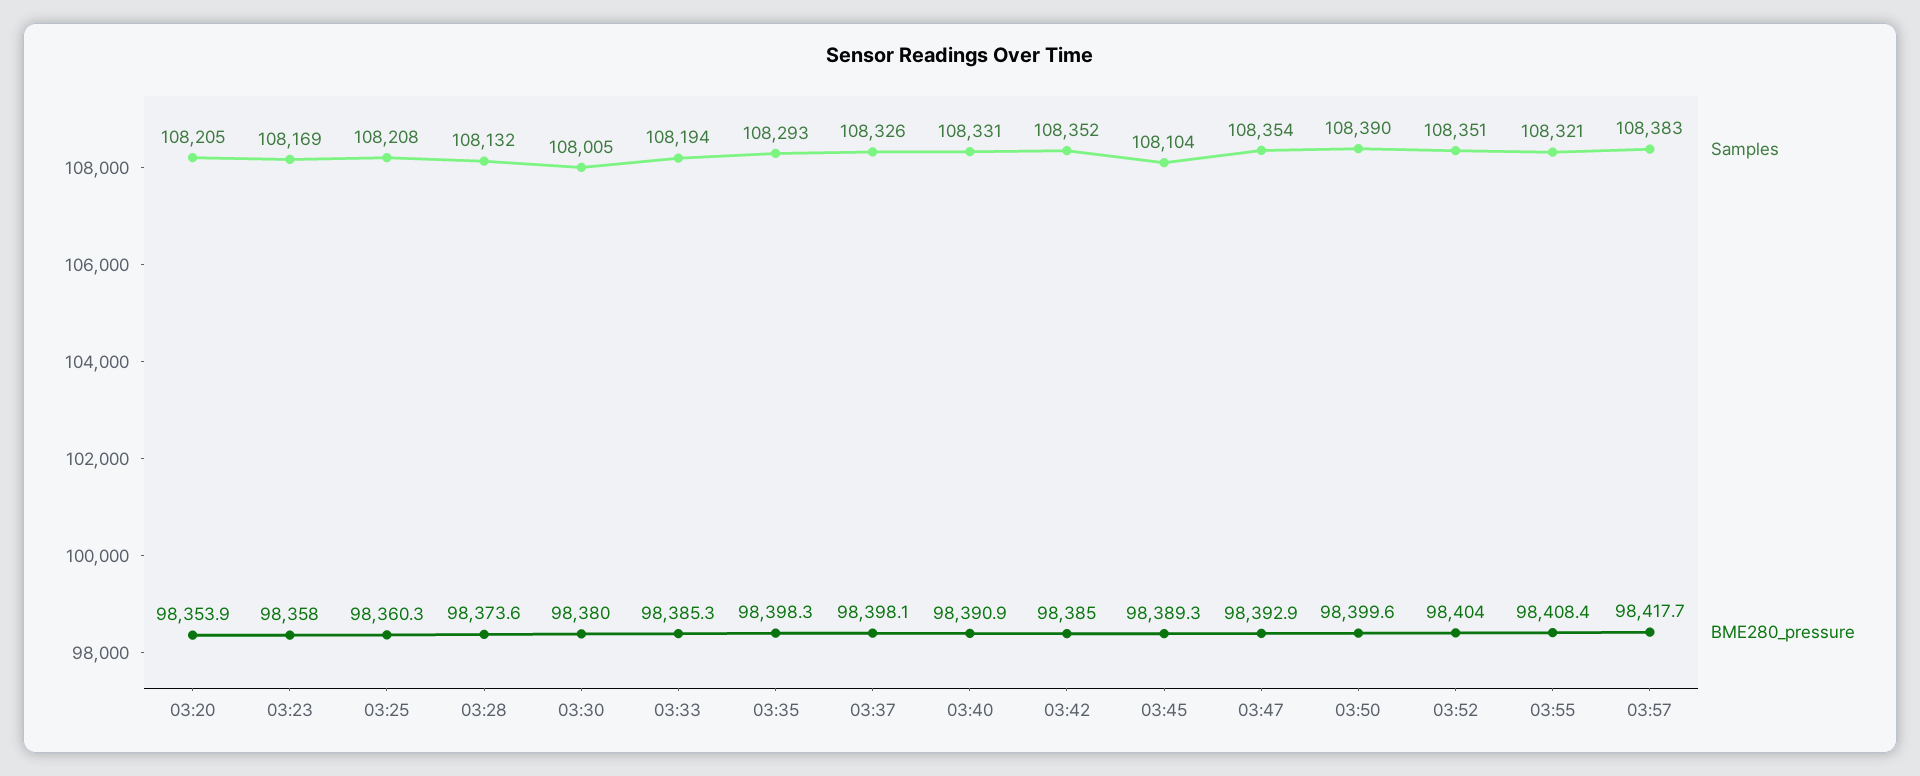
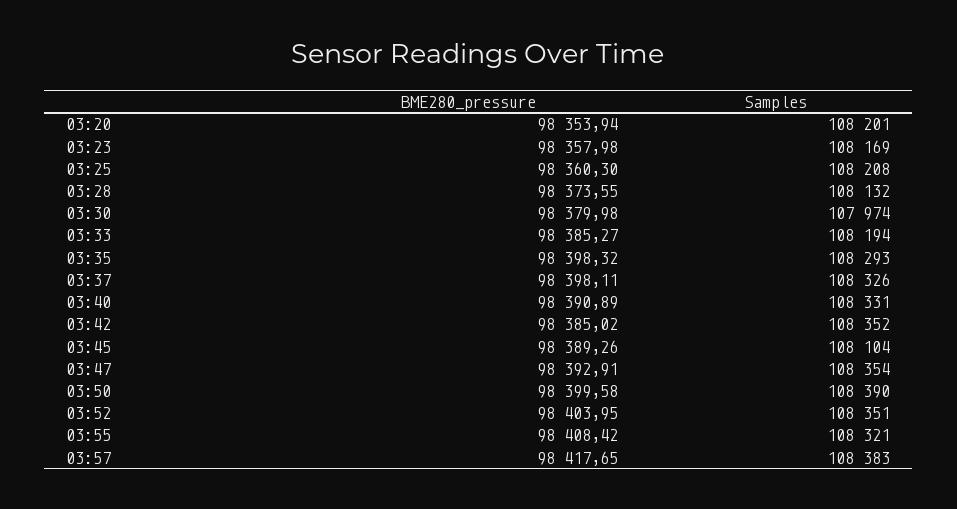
  {
    "Samples": {
-     "03:20": 108205,
+     "03:20": 108201,
      "03:23": 108169,
      "03:25": 108208,
      "03:28": 108132,
-     "03:30": 108005,
+     "03:30": 107974,
      "03:33": 108194,
      "03:35": 108293,
      "03:37": 108326,
      "03:40": 108331,
      "03:42": 108352,
      "03:45": 108104,
      "03:47": 108354,
      "03:50": 108390,
      "03:52": 108351,
      "03:55": 108321,
      "03:57": 108383
    },
    "BME280_pressure": {
      "03:20": 98353.94,
      "03:23": 98357.98,
      "03:25": 98360.3,
      "03:28": 98373.55,
      "03:30": 98379.98,
      "03:33": 98385.27,
      "03:35": 98398.32,
      "03:37": 98398.11,
      "03:40": 98390.89,
      "03:42": 98385.02,
      "03:45": 98389.26,
      "03:47": 98392.91,
      "03:50": 98399.58,
      "03:52": 98403.95,
      "03:55": 98408.42,
      "03:57": 98417.65
    }
  }

